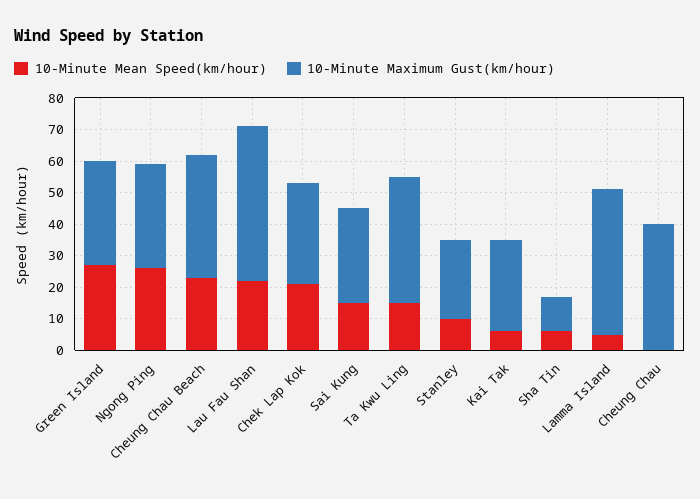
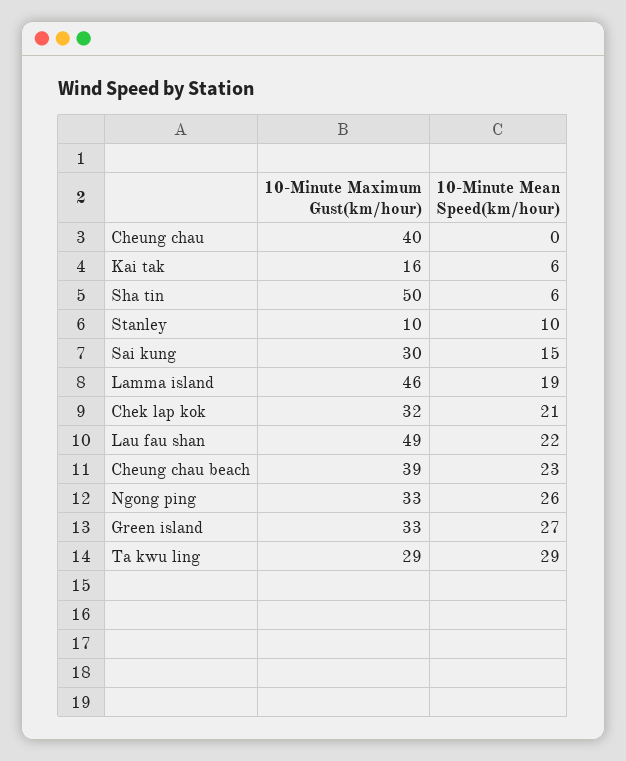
  {
    "10-Minute Mean Speed(km/hour)": {
      "Green Island": 27,
      "Ngong Ping": 26,
      "Cheung Chau Beach": 23,
      "Lau Fau Shan": 22,
      "Chek Lap Kok": 21,
      "Sai Kung": 15,
-     "Ta Kwu Ling": 15,
+     "Ta Kwu Ling": 29,
      "Stanley": 10,
      "Kai Tak": 6,
      "Sha Tin": 6,
-     "Lamma Island": 5,
+     "Lamma Island": 19,
      "Cheung Chau": 0
    },
    "10-Minute Maximum Gust(km/hour)": {
      "Green Island": 33,
      "Ngong Ping": 33,
      "Cheung Chau Beach": 39,
      "Lau Fau Shan": 49,
      "Chek Lap Kok": 32,
      "Sai Kung": 30,
-     "Ta Kwu Ling": 40,
+     "Ta Kwu Ling": 29,
-     "Stanley": 25,
+     "Stanley": 10,
-     "Kai Tak": 30,
+     "Kai Tak": 16,
-     "Sha Tin": 10,
+     "Sha Tin": 50,
      "Lamma Island": 46,
      "Cheung Chau": 40
    }
  }

